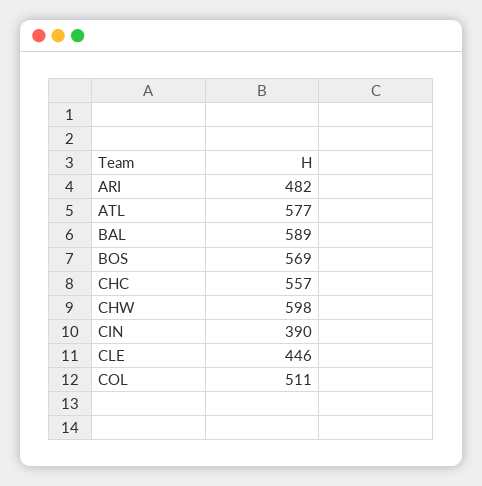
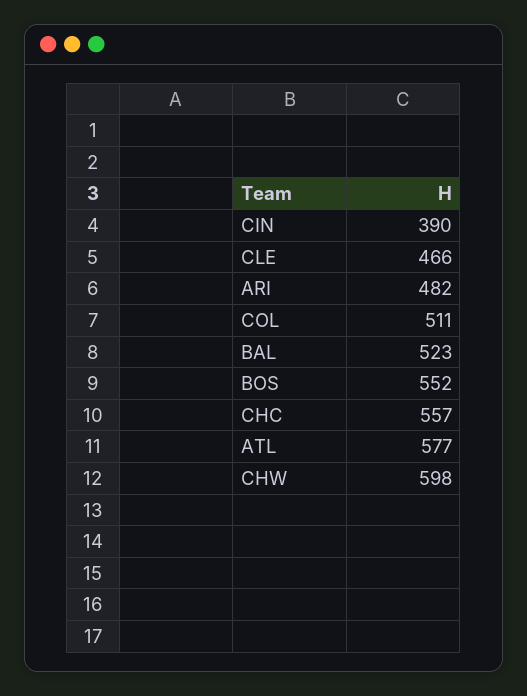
  {
    "ARI": 482,
    "ATL": 577,
-   "BAL": 589,
+   "BAL": 523,
-   "BOS": 569,
+   "BOS": 552,
    "CHC": 557,
    "CHW": 598,
    "CIN": 390,
-   "CLE": 446,
+   "CLE": 466,
    "COL": 511
  }

